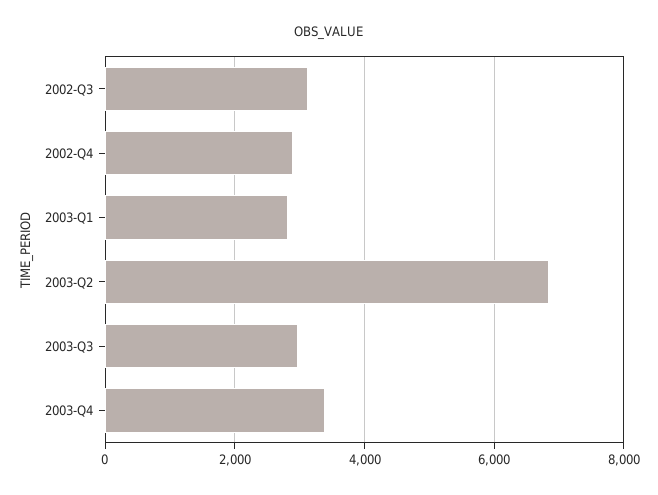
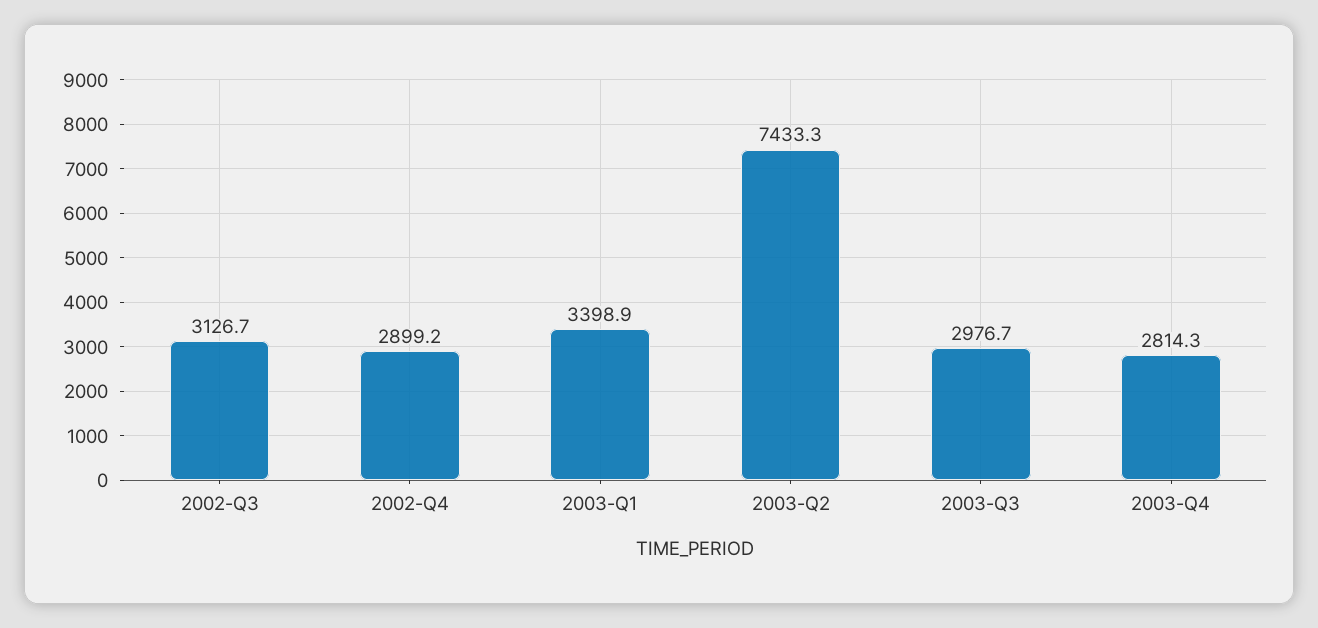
  {
    "2002-Q3": 3126.7,
    "2002-Q4": 2899.2,
-   "2003-Q1": 2800,
+   "2003-Q1": 3398.9,
-   "2003-Q2": 6800,
+   "2003-Q2": 7433.3,
    "2003-Q3": 2976.7,
-   "2003-Q4": 3400
+   "2003-Q4": 2814.3
  }

